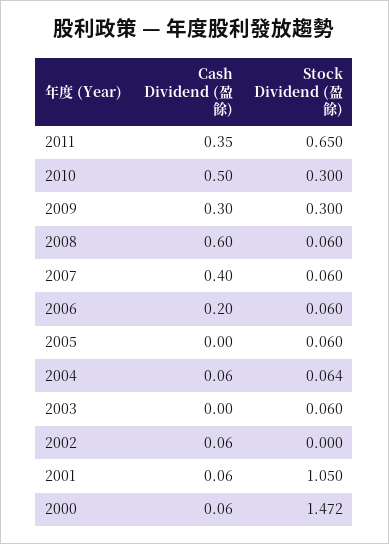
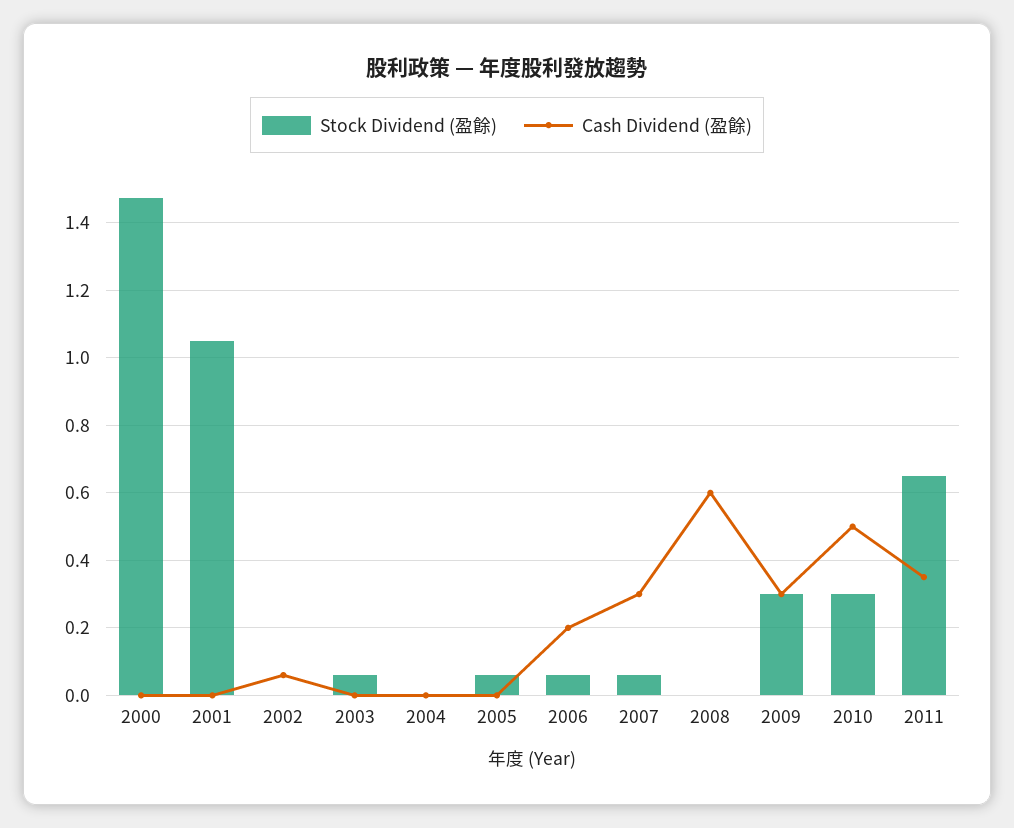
  {
    "Cash Dividend (盈餘)": {
      "2011": 0.35,
      "2010": 0.5,
      "2009": 0.3,
      "2008": 0.6,
-     "2007": 0.4,
+     "2007": 0.3,
      "2006": 0.2,
      "2005": 0,
-     "2004": 0.06,
+     "2004": 0,
      "2003": 0,
      "2002": 0.06,
-     "2001": 0.06,
+     "2001": 0,
-     "2000": 0.06
+     "2000": 0
    },
    "Stock Dividend (盈餘)": {
      "2011": 0.65,
      "2010": 0.3,
      "2009": 0.3,
-     "2008": 0.06,
+     "2008": 0,
      "2007": 0.06,
      "2006": 0.06,
      "2005": 0.06,
-     "2004": 0.064,
+     "2004": 0,
      "2003": 0.06,
      "2002": 0,
      "2001": 1.05,
      "2000": 1.472
    }
  }

